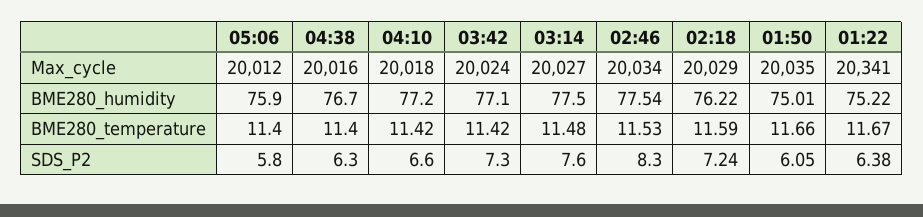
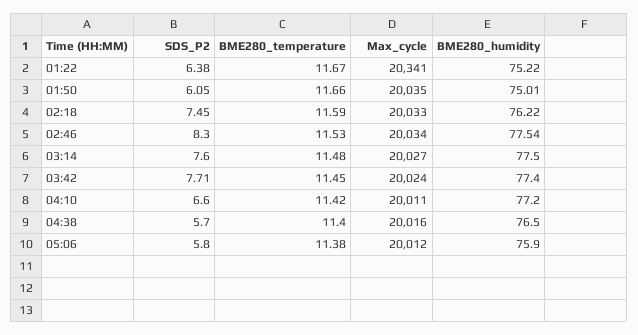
  {
    "05:06": {
      "Max_cycle": 20012,
      "BME280_humidity": 75.9,
-     "BME280_temperature": 11.4,
+     "BME280_temperature": 11.38,
      "SDS_P2": 5.8
    },
    "04:38": {
      "Max_cycle": 20016,
-     "BME280_humidity": 76.7,
+     "BME280_humidity": 76.5,
      "BME280_temperature": 11.4,
-     "SDS_P2": 6.3
+     "SDS_P2": 5.7
    },
    "04:10": {
-     "Max_cycle": 20018,
+     "Max_cycle": 20011,
      "BME280_humidity": 77.2,
      "BME280_temperature": 11.42,
      "SDS_P2": 6.6
    },
    "03:42": {
      "Max_cycle": 20024,
-     "BME280_humidity": 77.1,
+     "BME280_humidity": 77.4,
-     "BME280_temperature": 11.42,
+     "BME280_temperature": 11.45,
-     "SDS_P2": 7.3
+     "SDS_P2": 7.71
    },
    "03:14": {
      "Max_cycle": 20027,
      "BME280_humidity": 77.5,
      "BME280_temperature": 11.48,
      "SDS_P2": 7.6
    },
    "02:46": {
      "Max_cycle": 20034,
      "BME280_humidity": 77.54,
      "BME280_temperature": 11.53,
      "SDS_P2": 8.3
    },
    "02:18": {
-     "Max_cycle": 20029,
+     "Max_cycle": 20033,
      "BME280_humidity": 76.22,
      "BME280_temperature": 11.59,
-     "SDS_P2": 7.24
+     "SDS_P2": 7.45
    },
    "01:50": {
      "Max_cycle": 20035,
      "BME280_humidity": 75.01,
      "BME280_temperature": 11.66,
      "SDS_P2": 6.05
    },
    "01:22": {
      "Max_cycle": 20341,
      "BME280_humidity": 75.22,
      "BME280_temperature": 11.67,
      "SDS_P2": 6.38
    }
  }

